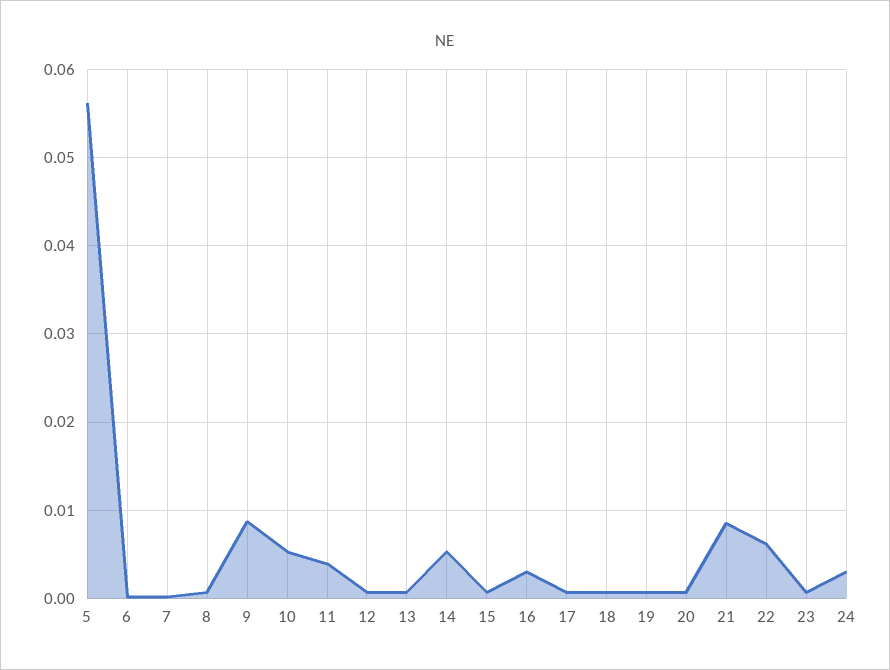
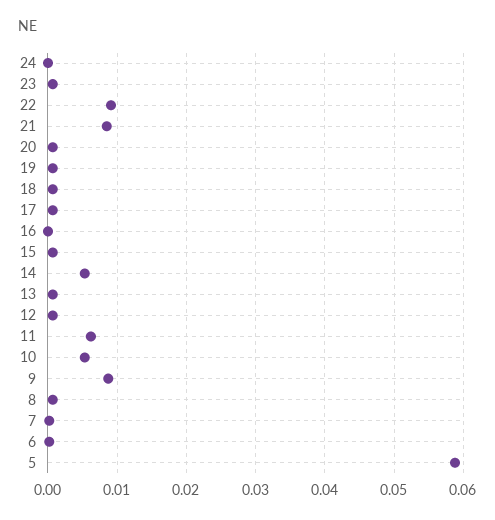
  {
-   "5": 0.056,
+   "5": 0.059,
    "6": 0,
    "7": 0,
    "8": 0.001,
    "9": 0.009,
    "10": 0.005,
-   "11": 0.004,
+   "11": 0.006,
    "12": 0.001,
    "13": 0.001,
    "14": 0.005,
    "15": 0.001,
-   "16": 0.003,
+   "16": 0,
    "17": 0.001,
    "18": 0.001,
    "19": 0.001,
    "20": 0.001,
    "21": 0.009,
-   "22": 0.006,
+   "22": 0.009,
    "23": 0.001,
-   "24": 0.003
+   "24": 0
  }

